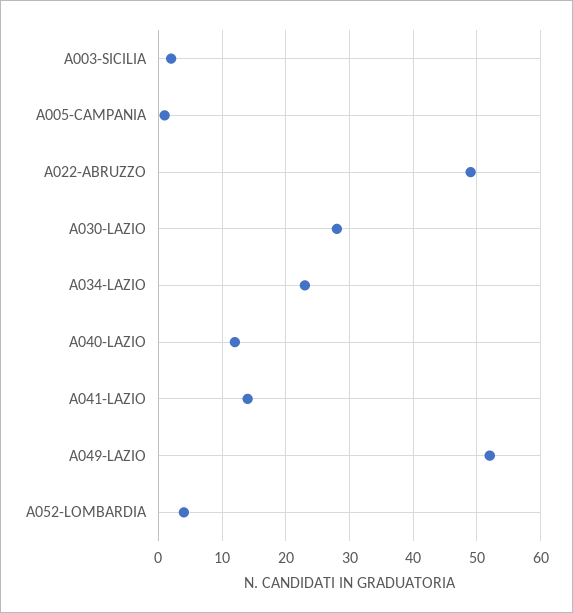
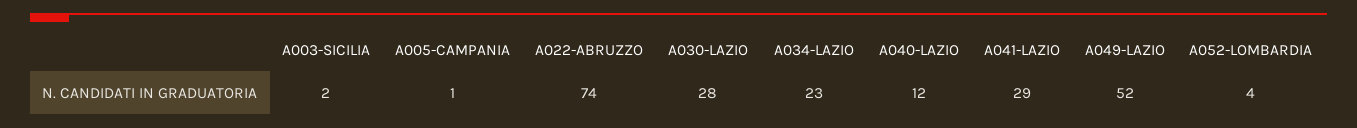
  {
    "A003-SICILIA": 2,
    "A005-CAMPANIA": 1,
-   "A022-ABRUZZO": 49,
+   "A022-ABRUZZO": 74,
    "A030-LAZIO": 28,
    "A034-LAZIO": 23,
    "A040-LAZIO": 12,
-   "A041-LAZIO": 14,
+   "A041-LAZIO": 29,
    "A049-LAZIO": 52,
    "A052-LOMBARDIA": 4
  }

